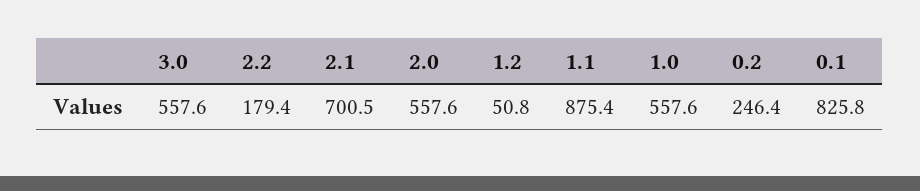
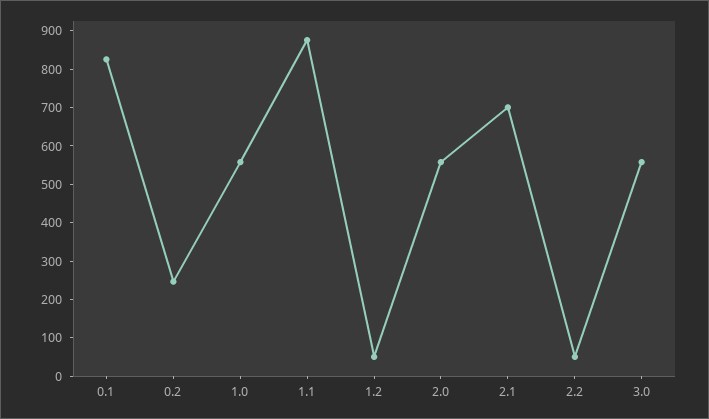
  {
    "3.0": 557.6,
-   "2.2": 179.4,
+   "2.2": 50,
    "2.1": 700.5,
    "2.0": 557.6,
    "1.2": 50.8,
    "1.1": 875.4,
    "1.0": 557.6,
    "0.2": 246.4,
    "0.1": 825.8
  }

